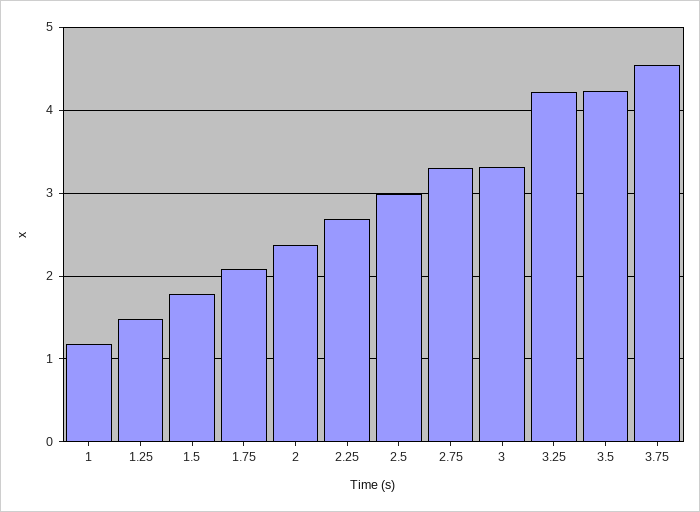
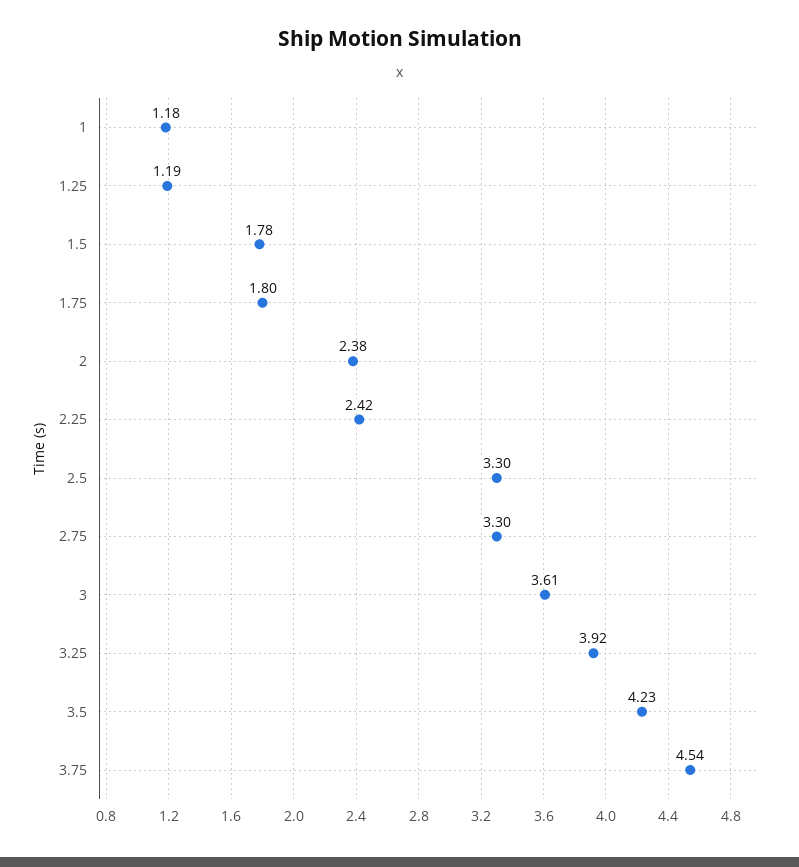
  {
    "1": 1.18,
-   "1.25": 1.5,
+   "1.25": 1.19,
    "1.5": 1.78,
-   "1.75": 2.1,
+   "1.75": 1.8,
    "2": 2.38,
-   "2.25": 2.7,
+   "2.25": 2.42,
-   "2.5": 3,
+   "2.5": 3.3,
    "2.75": 3.3,
-   "3": 3.3,
+   "3": 3.61,
-   "3.25": 4.2,
+   "3.25": 3.92,
    "3.5": 4.23,
    "3.75": 4.54
  }

